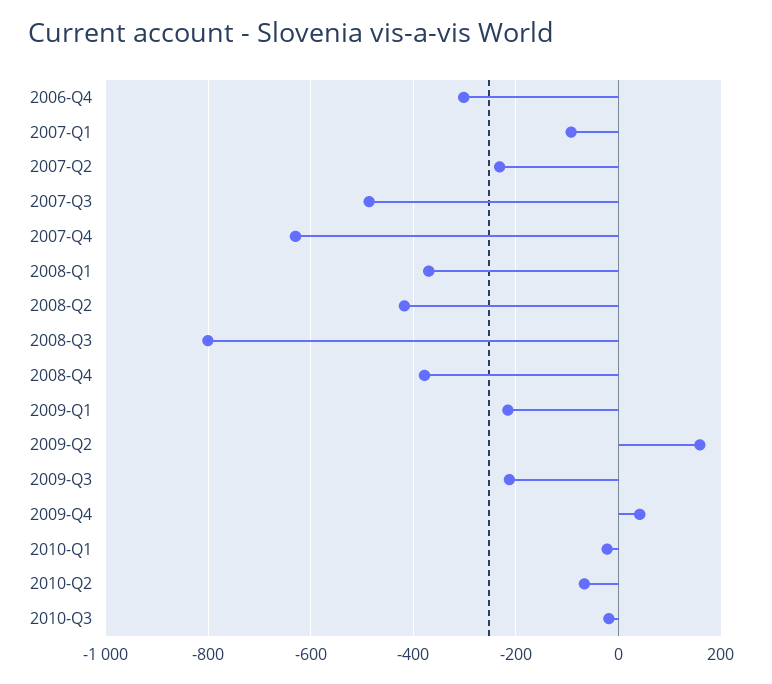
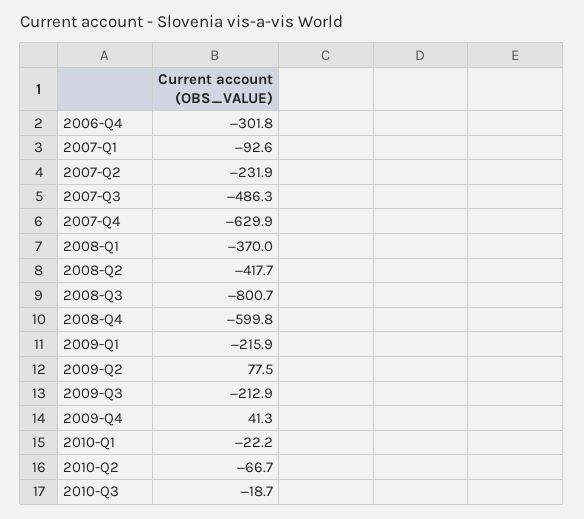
  {
    "2006-Q4": -301.8,
    "2007-Q1": -92.6,
    "2007-Q2": -231.9,
    "2007-Q3": -486.3,
    "2007-Q4": -629.9,
    "2008-Q1": -370,
    "2008-Q2": -417.7,
    "2008-Q3": -800.7,
-   "2008-Q4": -380,
+   "2008-Q4": -599.8,
    "2009-Q1": -215.9,
-   "2009-Q2": 160,
+   "2009-Q2": 77.5,
    "2009-Q3": -212.9,
    "2009-Q4": 41.3,
    "2010-Q1": -22.2,
    "2010-Q2": -66.7,
    "2010-Q3": -18.7
  }

